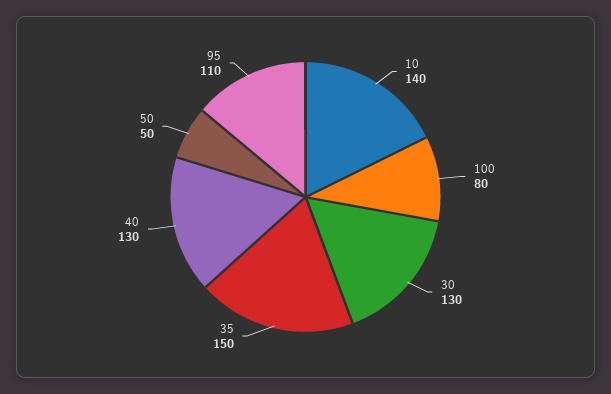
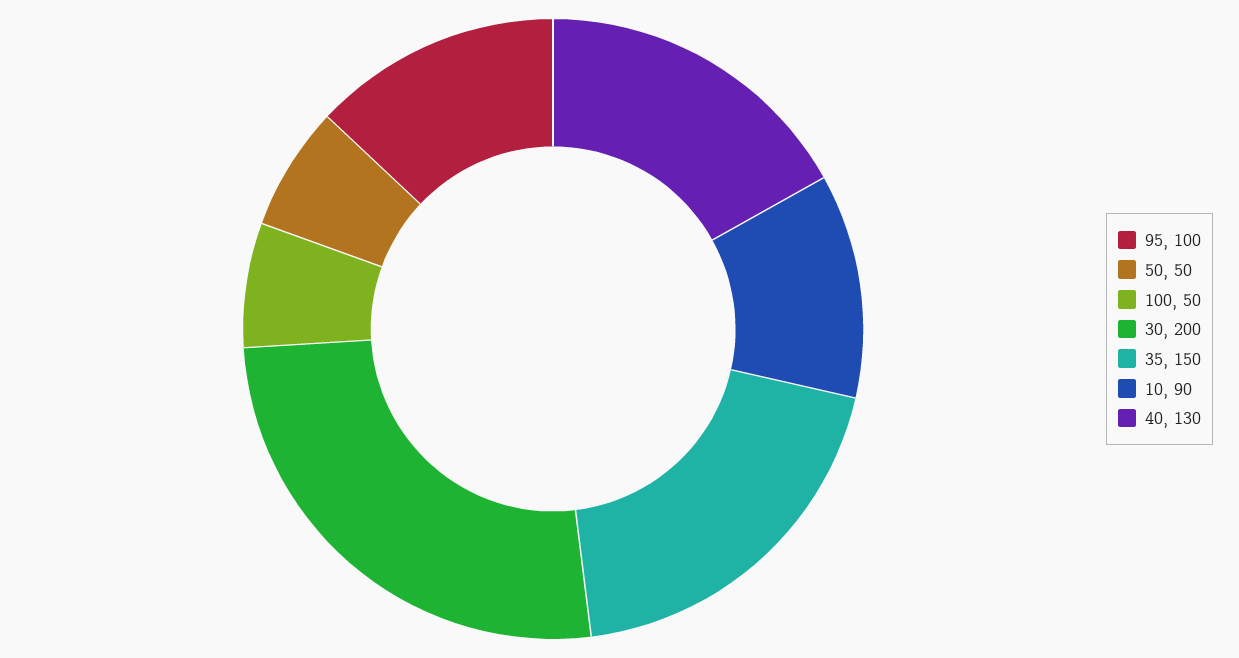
  {
-   "10": 140,
+   "10": 90,
-   "100": 80,
+   "100": 50,
-   "30": 130,
+   "30": 200,
    "35": 150,
    "40": 130,
    "50": 50,
-   "95": 110
+   "95": 100
  }

